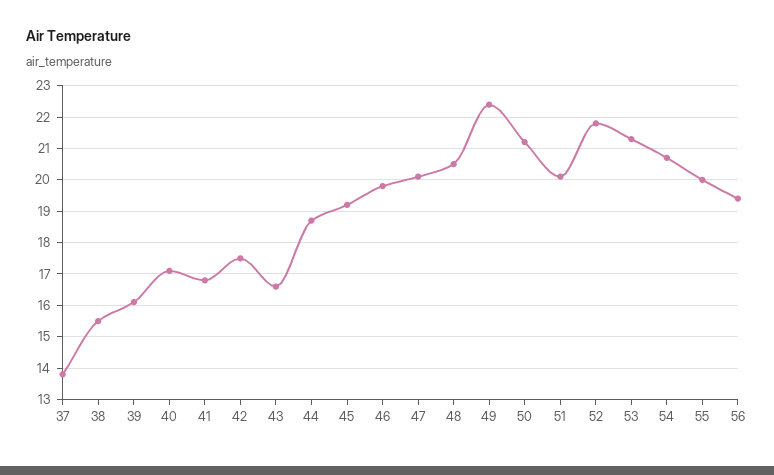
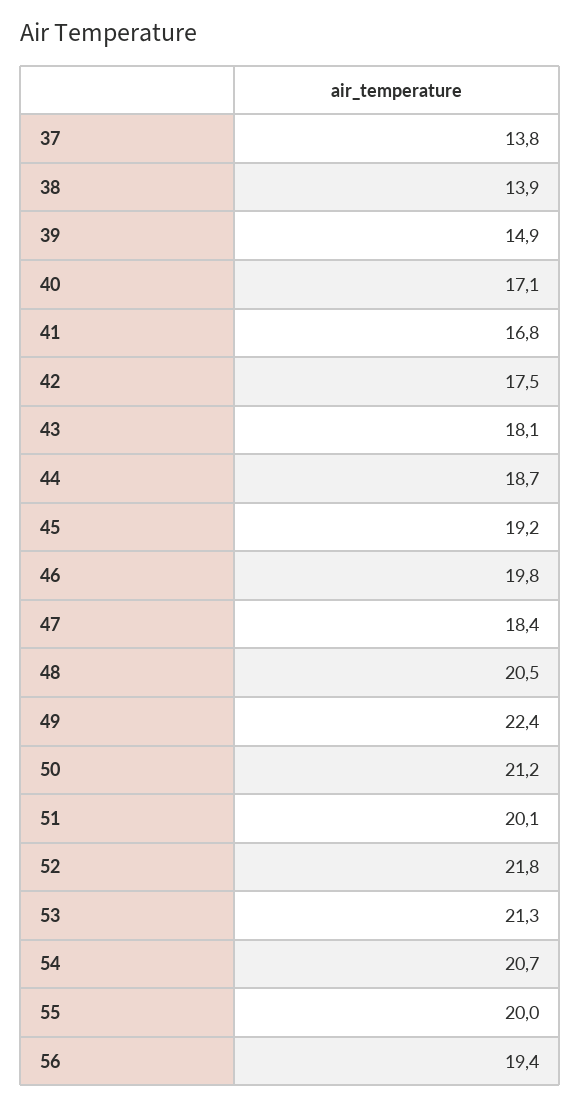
  {
    "37": 13.8,
-   "38": 15.5,
+   "38": 13.9,
-   "39": 16,
+   "39": 14.9,
    "40": 17.1,
    "41": 16.8,
    "42": 17.5,
-   "43": 16.5,
+   "43": 18.1,
    "44": 18.7,
    "45": 19.2,
    "46": 19.8,
-   "47": 20,
+   "47": 18.4,
    "48": 20.5,
    "49": 22.4,
    "50": 21.2,
    "51": 20.1,
    "52": 21.8,
    "53": 21.3,
    "54": 20.7,
    "55": 20,
    "56": 19.4
  }

